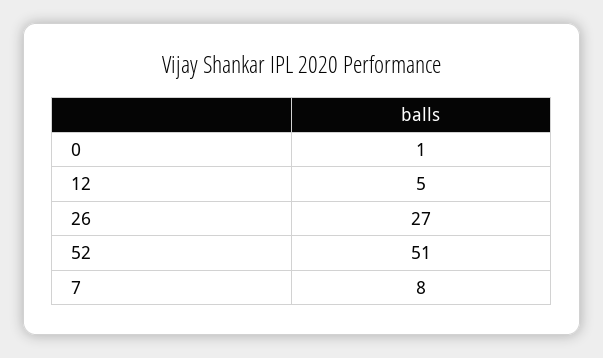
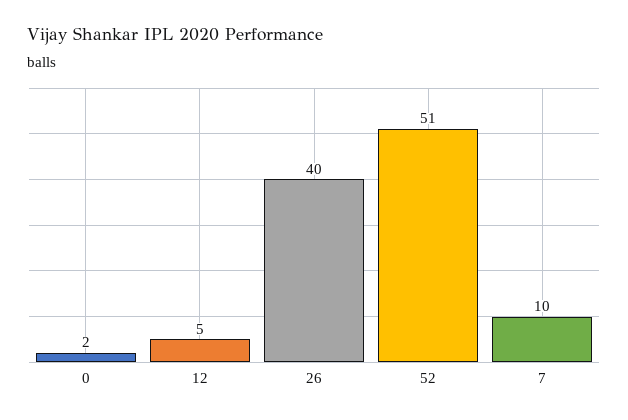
  {
-   "0": 1,
+   "0": 2,
    "12": 5,
-   "26": 27,
+   "26": 40,
    "52": 51,
-   "7": 8
+   "7": 10
  }

